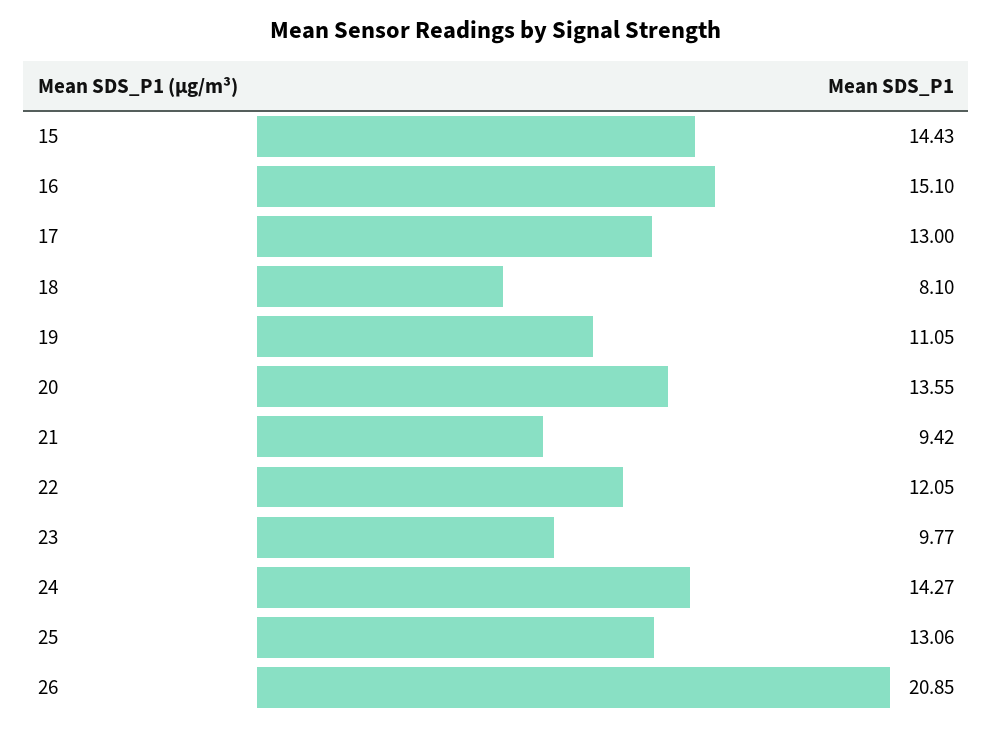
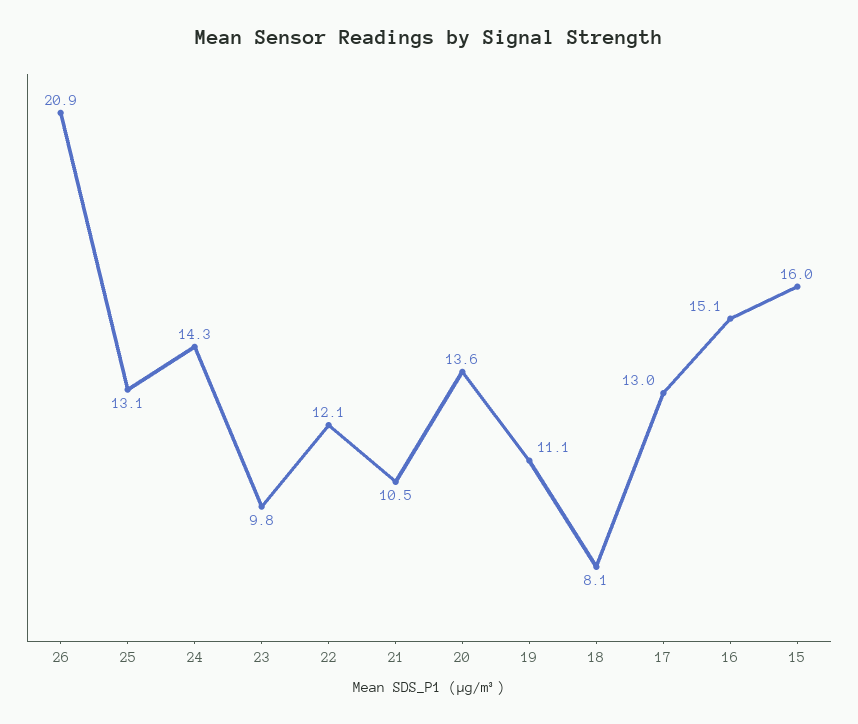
  {
-   "15": 14.43,
+   "15": 16,
    "16": 15.1,
    "17": 13,
    "18": 8.1,
    "19": 11.05,
    "20": 13.55,
-   "21": 9.42,
+   "21": 10.5,
    "22": 12.05,
    "23": 9.77,
    "24": 14.27,
    "25": 13.06,
    "26": 20.85
  }

